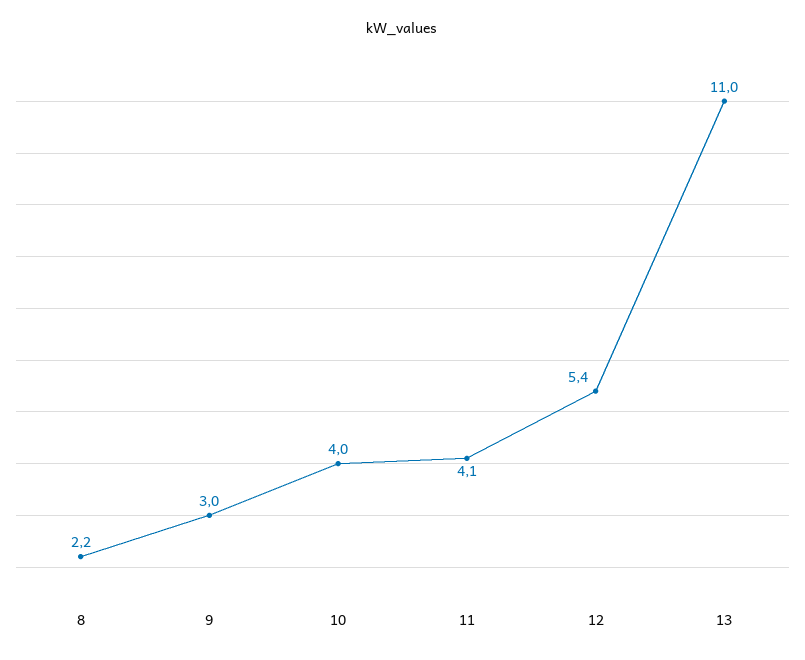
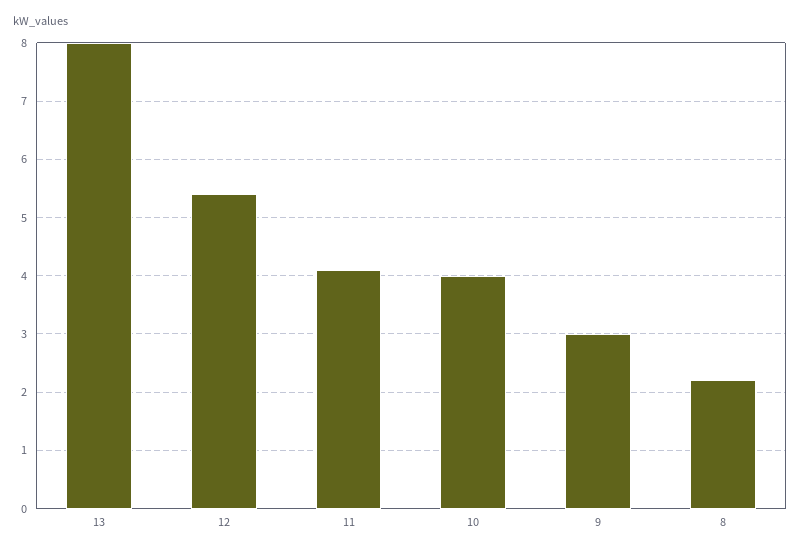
  {
    "8": 2.2,
    "9": 3,
    "10": 4,
    "11": 4.1,
    "12": 5.4,
-   "13": 11
+   "13": 8
  }

